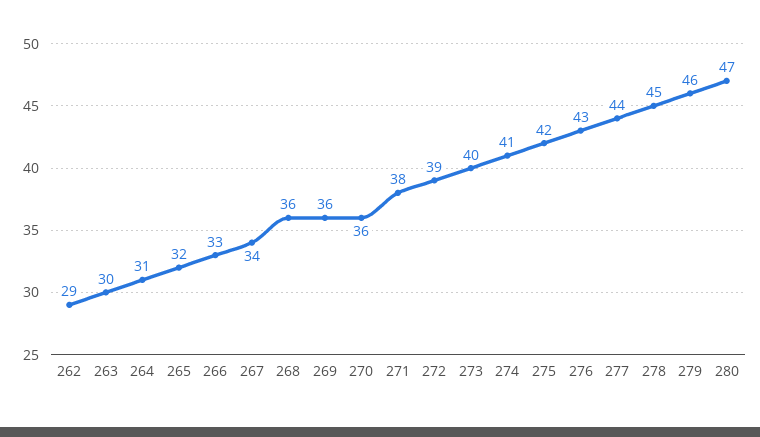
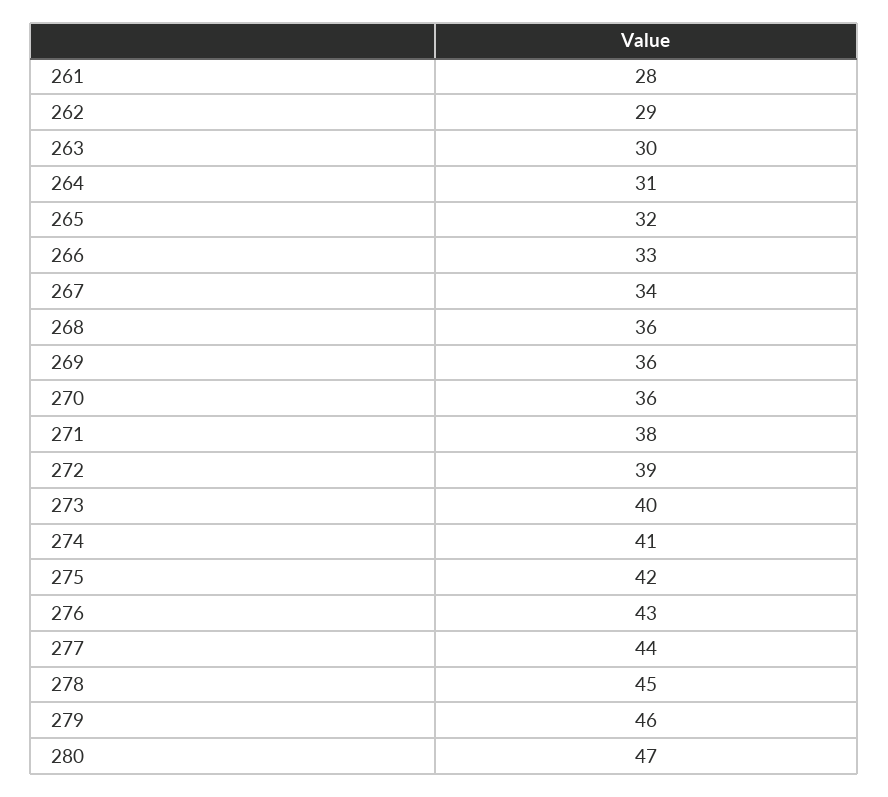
  {
    "262": 29,
    "263": 30,
    "264": 31,
    "265": 32,
    "266": 33,
    "267": 34,
    "268": 36,
    "269": 36,
    "270": 36,
    "271": 38,
    "272": 39,
    "273": 40,
    "274": 41,
    "275": 42,
    "276": 43,
    "277": 44,
    "278": 45,
    "279": 46,
-   "280": 47
+   "280": 47,
+   "261": 28
  }

